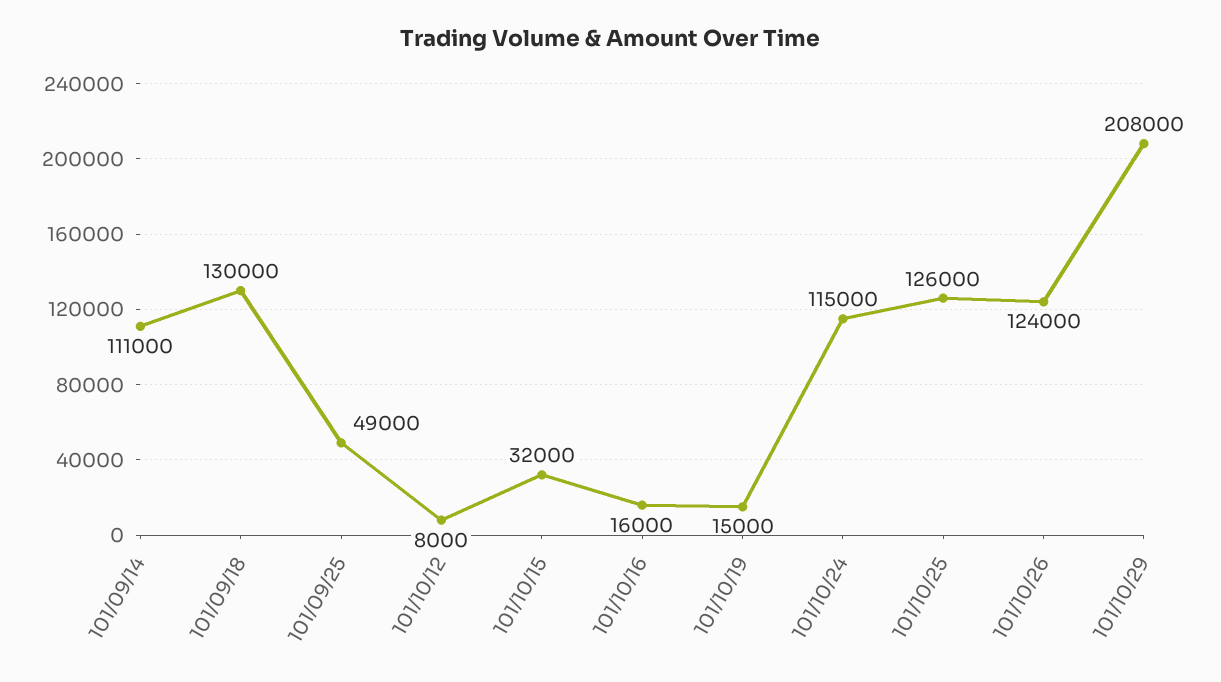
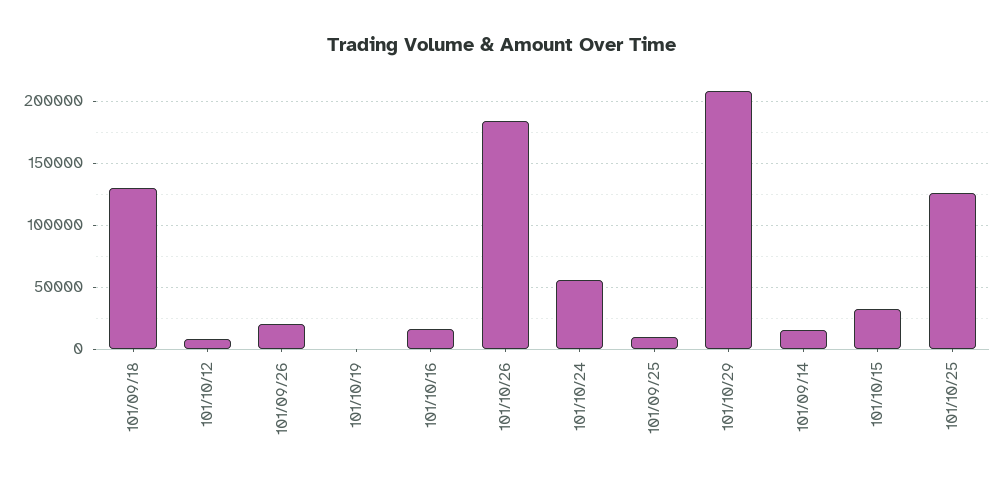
  {
-   "101/09/14": 111000,
+   "101/09/14": 15000,
    "101/09/18": 130000,
-   "101/09/25": 49000,
+   "101/09/25": 10000,
    "101/10/12": 8000,
    "101/10/15": 32000,
    "101/10/16": 16000,
-   "101/10/19": 15000,
+   "101/10/19": 0,
-   "101/10/24": 115000,
+   "101/10/24": 55000,
    "101/10/25": 126000,
-   "101/10/26": 124000,
+   "101/10/26": 185000,
-   "101/10/29": 208000
+   "101/10/29": 208000,
+   "101/09/26": 20000
  }

